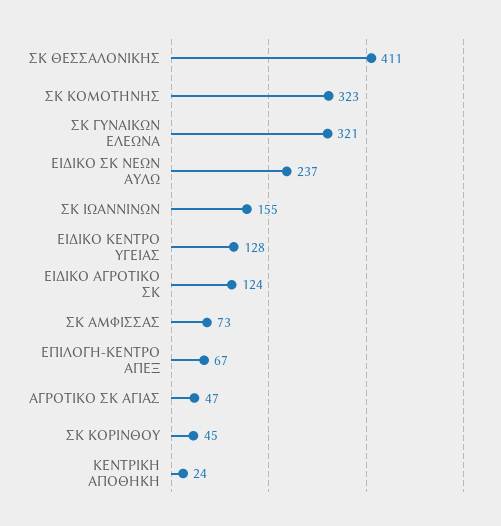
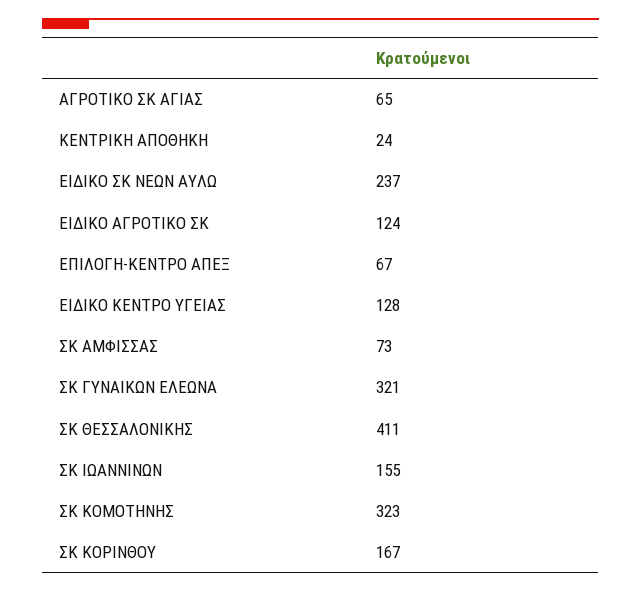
  {
    "ΣΚ ΘΕΣΣΑΛΟΝΙΚΗΣ": 411,
    "ΣΚ ΚΟΜΟΤΗΝΗΣ": 323,
    "ΣΚ ΓΥΝΑΙΚΩΝ ΕΛΕΩΝΑ": 321,
    "ΕΙΔΙΚΟ ΣΚ ΝΕΩΝ ΑΥΛΩ": 237,
    "ΣΚ ΙΩΑΝΝΙΝΩΝ": 155,
    "ΕΙΔΙΚΟ ΚΕΝΤΡΟ ΥΓΕΙΑΣ": 128,
    "ΕΙΔΙΚΟ ΑΓΡΟΤΙΚΟ ΣΚ": 124,
    "ΣΚ ΑΜΦΙΣΣΑΣ": 73,
    "ΕΠΙΛΟΓΗ-ΚΕΝΤΡΟ ΑΠΕΞ": 67,
-   "ΑΓΡΟΤΙΚΟ ΣΚ ΑΓΙΑΣ": 47,
+   "ΑΓΡΟΤΙΚΟ ΣΚ ΑΓΙΑΣ": 65,
-   "ΣΚ ΚΟΡΙΝΘΟΥ": 45,
+   "ΣΚ ΚΟΡΙΝΘΟΥ": 167,
    "ΚΕΝΤΡΙΚΗ ΑΠΟΘΗΚΗ": 24
  }

